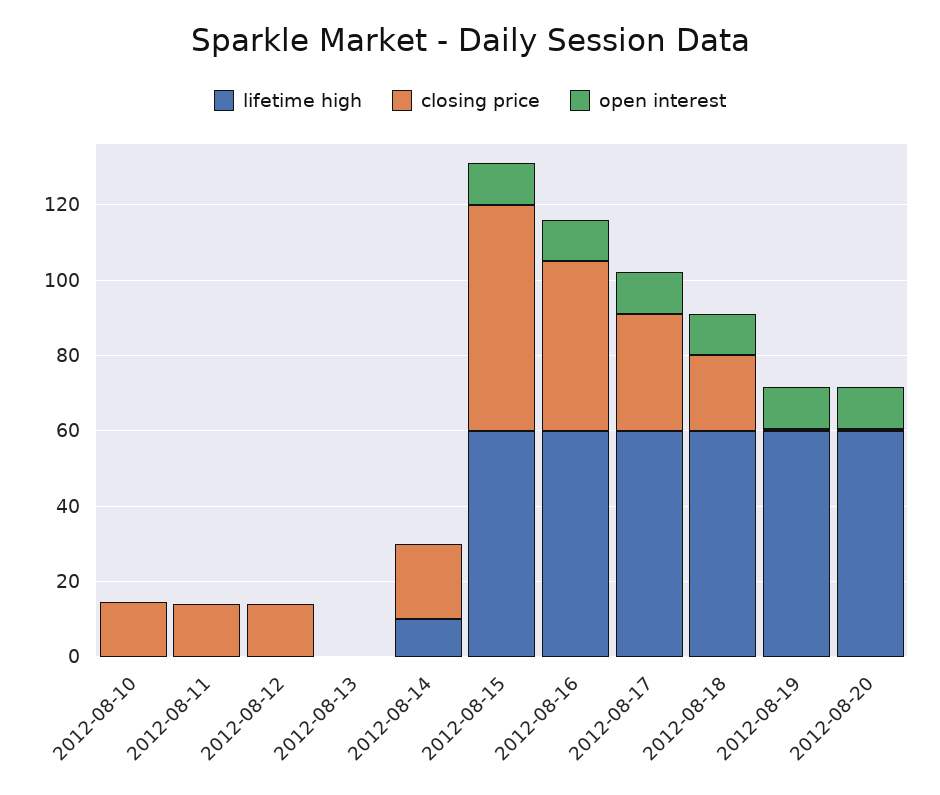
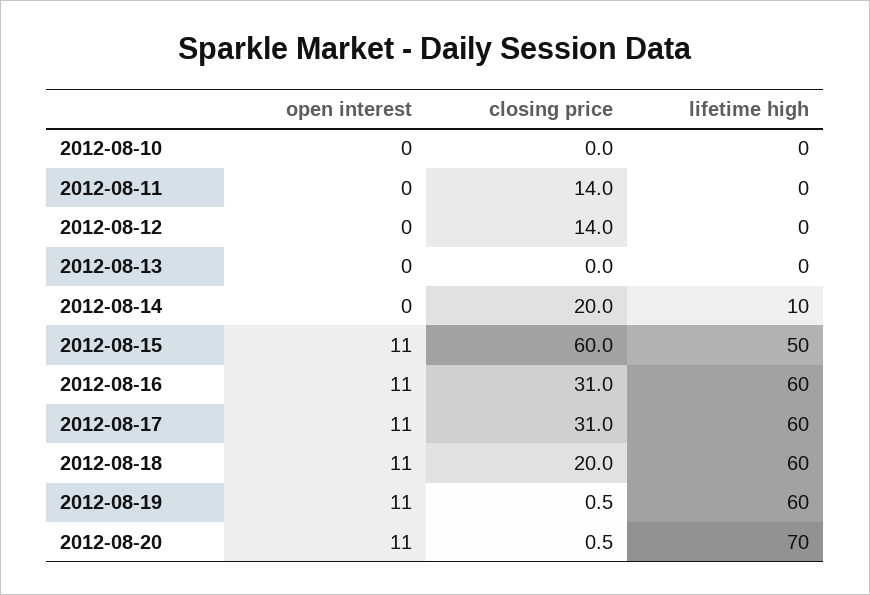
  {
    "lifetime high": {
      "2012-08-10": 0,
      "2012-08-11": 0,
      "2012-08-12": 0,
      "2012-08-13": 0,
      "2012-08-14": 10,
-     "2012-08-15": 60,
+     "2012-08-15": 50,
      "2012-08-16": 60,
      "2012-08-17": 60,
      "2012-08-18": 60,
      "2012-08-19": 60,
-     "2012-08-20": 60
+     "2012-08-20": 70
    },
    "closing price": {
-     "2012-08-10": 15,
+     "2012-08-10": 0,
      "2012-08-11": 14,
      "2012-08-12": 14,
      "2012-08-13": 0,
      "2012-08-14": 20,
      "2012-08-15": 60,
-     "2012-08-16": 45,
+     "2012-08-16": 31,
      "2012-08-17": 31,
      "2012-08-18": 20,
      "2012-08-19": 0.5,
      "2012-08-20": 0.5
    },
    "open interest": {
      "2012-08-10": 0,
      "2012-08-11": 0,
      "2012-08-12": 0,
      "2012-08-13": 0,
      "2012-08-14": 0,
      "2012-08-15": 11,
      "2012-08-16": 11,
      "2012-08-17": 11,
      "2012-08-18": 11,
      "2012-08-19": 11,
      "2012-08-20": 11
    }
  }

